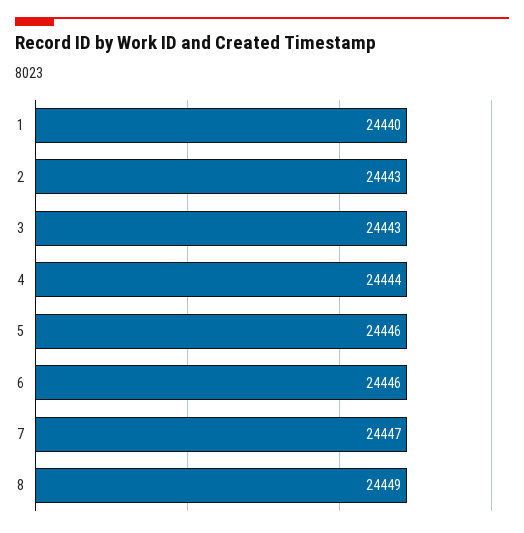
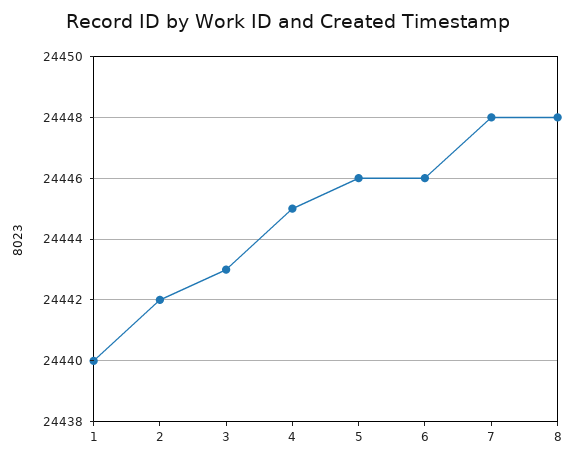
  {
    "1": 24440,
-   "2": 24443,
+   "2": 24442,
    "3": 24443,
-   "4": 24444,
+   "4": 24445,
    "5": 24446,
    "6": 24446,
-   "7": 24447,
+   "7": 24448,
-   "8": 24449
+   "8": 24448
  }

